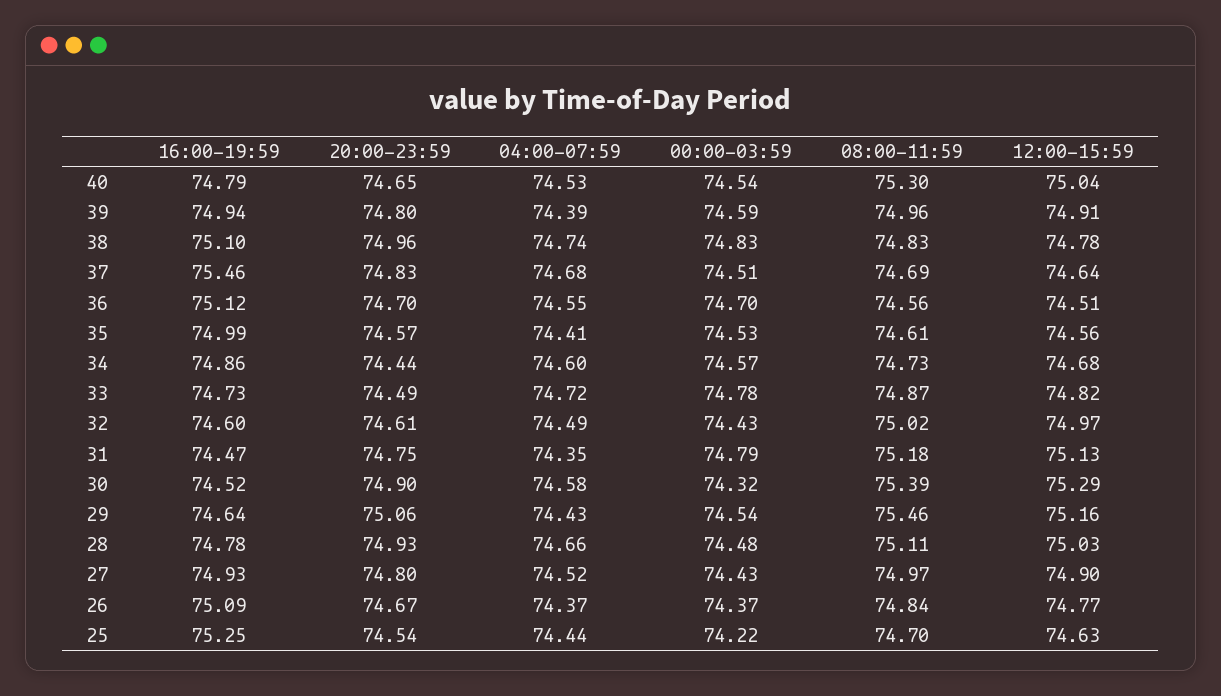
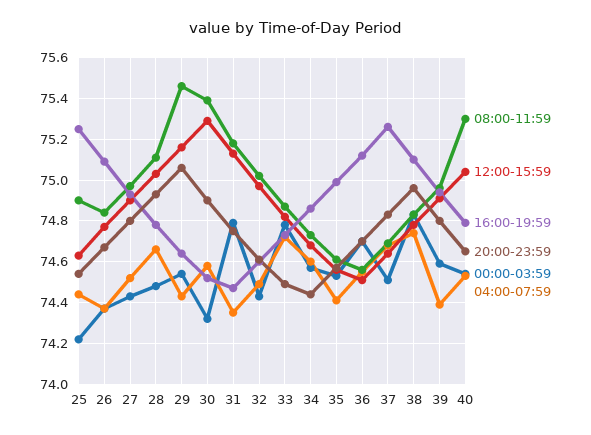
  {
    "16:00-19:59": {
      "40": 74.79,
      "39": 74.94,
      "38": 75.1,
-     "37": 75.46,
+     "37": 75.25,
      "36": 75.12,
      "35": 74.99,
      "34": 74.86,
      "33": 74.73,
      "32": 74.6,
      "31": 74.47,
      "30": 74.52,
      "29": 74.64,
      "28": 74.78,
      "27": 74.93,
      "26": 75.09,
      "25": 75.25
    },
    "20:00-23:59": {
      "40": 74.65,
      "39": 74.8,
      "38": 74.96,
      "37": 74.83,
      "36": 74.7,
      "35": 74.57,
      "34": 74.44,
      "33": 74.49,
      "32": 74.61,
      "31": 74.75,
      "30": 74.9,
      "29": 75.06,
      "28": 74.93,
      "27": 74.8,
      "26": 74.67,
      "25": 74.54
    },
    "04:00-07:59": {
      "40": 74.53,
      "39": 74.39,
      "38": 74.74,
      "37": 74.68,
      "36": 74.55,
      "35": 74.41,
      "34": 74.6,
      "33": 74.72,
      "32": 74.49,
      "31": 74.35,
      "30": 74.58,
      "29": 74.43,
      "28": 74.66,
      "27": 74.52,
      "26": 74.37,
      "25": 74.44
    },
    "00:00-03:59": {
      "40": 74.54,
      "39": 74.59,
      "38": 74.83,
      "37": 74.51,
      "36": 74.7,
      "35": 74.53,
      "34": 74.57,
      "33": 74.78,
      "32": 74.43,
      "31": 74.79,
      "30": 74.32,
      "29": 74.54,
      "28": 74.48,
      "27": 74.43,
      "26": 74.37,
      "25": 74.22
    },
    "08:00-11:59": {
      "40": 75.3,
      "39": 74.96,
      "38": 74.83,
      "37": 74.69,
      "36": 74.56,
      "35": 74.61,
      "34": 74.73,
      "33": 74.87,
      "32": 75.02,
      "31": 75.18,
      "30": 75.39,
      "29": 75.46,
      "28": 75.11,
      "27": 74.97,
      "26": 74.84,
-     "25": 74.7
+     "25": 74.9
    },
    "12:00-15:59": {
      "40": 75.04,
      "39": 74.91,
      "38": 74.78,
      "37": 74.64,
      "36": 74.51,
      "35": 74.56,
      "34": 74.68,
      "33": 74.82,
      "32": 74.97,
      "31": 75.13,
      "30": 75.29,
      "29": 75.16,
      "28": 75.03,
      "27": 74.9,
      "26": 74.77,
      "25": 74.63
    }
  }

